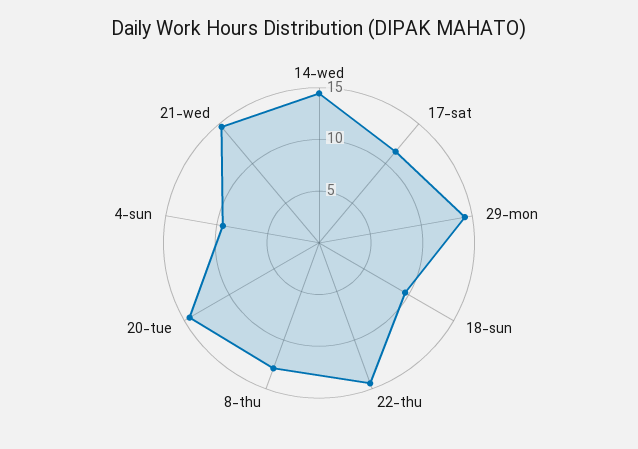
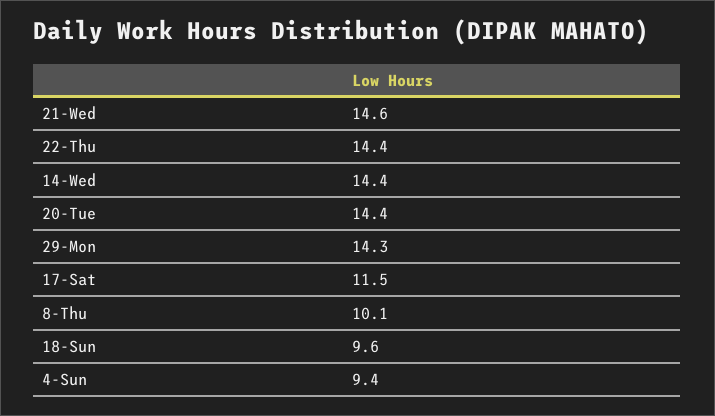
  {
    "14-wed": 14.4,
    "17-sat": 11.5,
    "29-mon": 14.3,
    "18-sun": 9.6,
    "22-thu": 14.4,
-   "8-thu": 13,
+   "8-thu": 10.1,
    "20-tue": 14.4,
    "4-sun": 9.4,
    "21-wed": 14.6
  }

